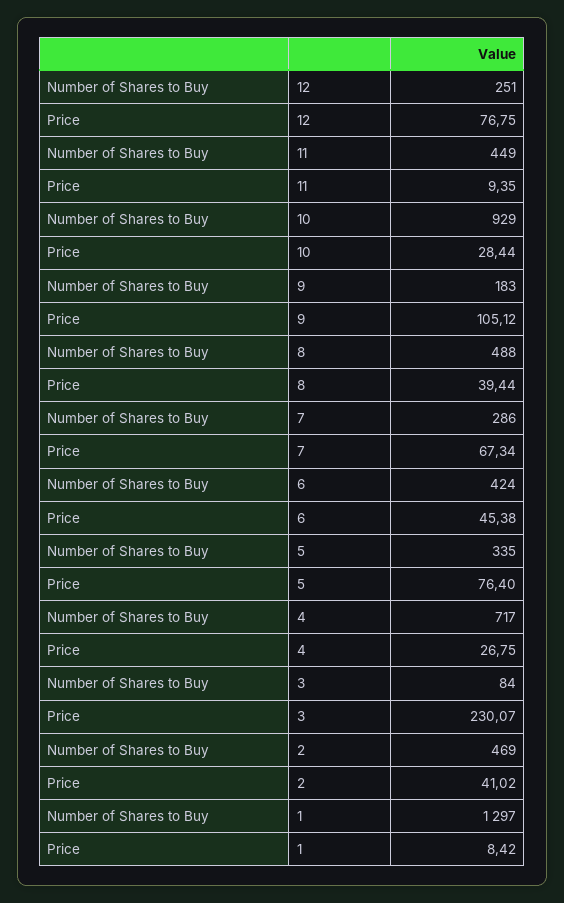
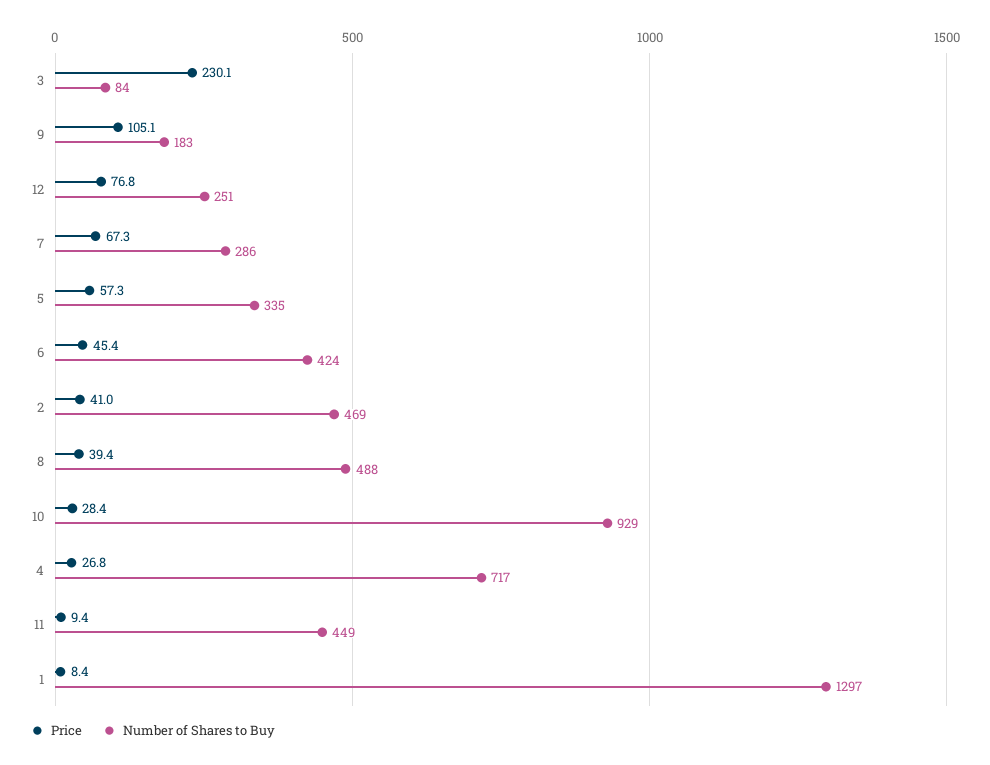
  {
    "Number of Shares to Buy": {
      "12": 251,
      "11": 449,
      "10": 929,
      "9": 183,
      "8": 488,
      "7": 286,
      "6": 424,
      "5": 335,
      "4": 717,
      "3": 84,
      "2": 469,
      "1": 1297
    },
    "Price": {
      "12": 76.75,
      "11": 9.35,
      "10": 28.44,
      "9": 105.12,
      "8": 39.44,
      "7": 67.34,
      "6": 45.38,
-     "5": 76.4,
+     "5": 57.3,
      "4": 26.75,
      "3": 230.07,
      "2": 41.02,
      "1": 8.42
    }
  }

